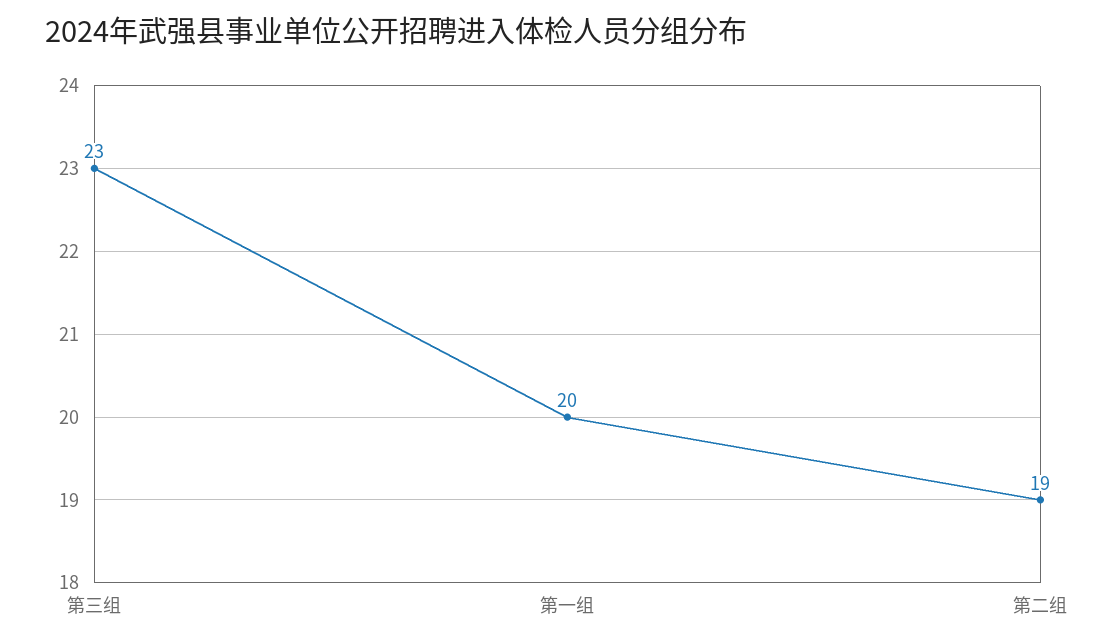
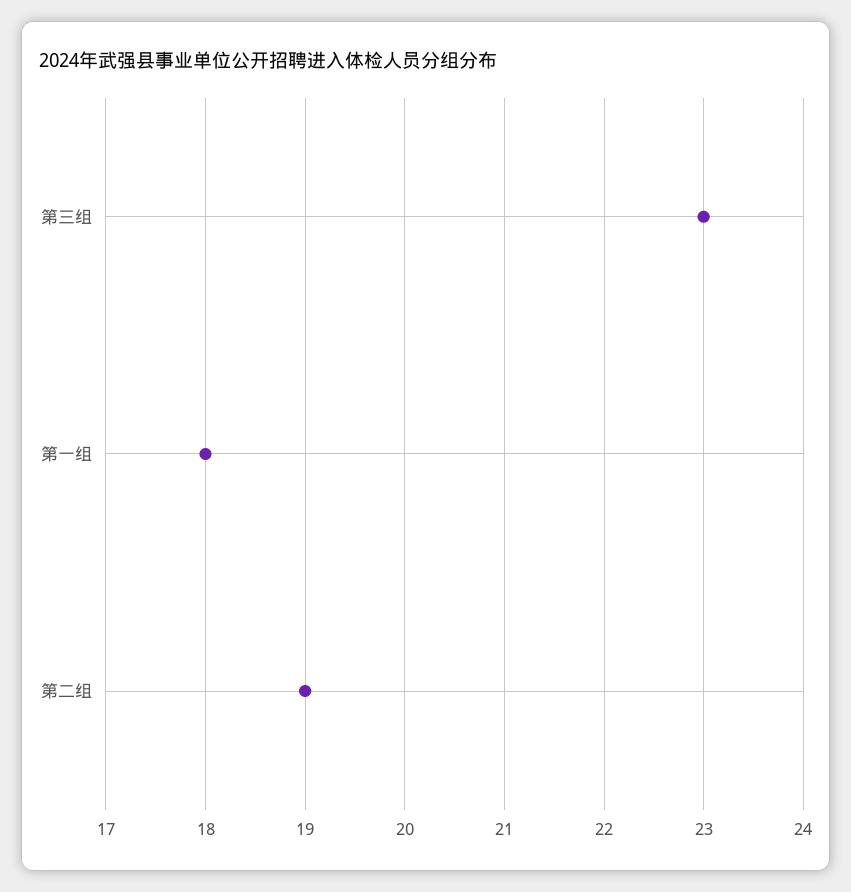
  {
    "第三组": 23,
-   "第一组": 20,
+   "第一组": 18,
    "第二组": 19
  }

